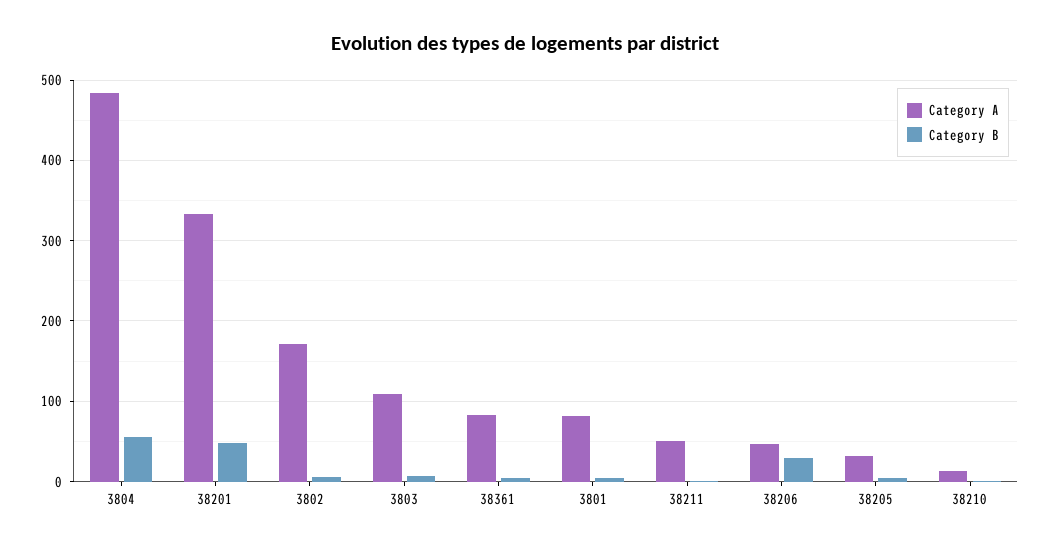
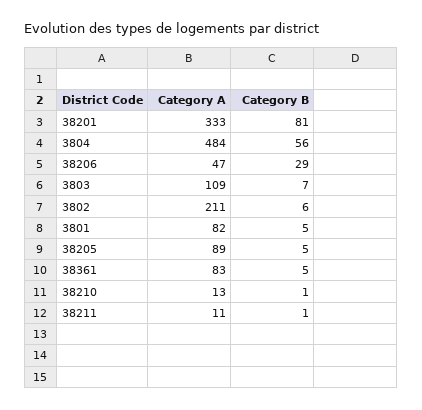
  {
    "Category A": {
      "3804": 484,
      "38201": 333,
-     "3802": 170,
+     "3802": 211,
      "3803": 109,
      "38361": 83,
      "3801": 82,
-     "38211": 50,
+     "38211": 11,
      "38206": 47,
-     "38205": 30,
+     "38205": 89,
      "38210": 13
    },
    "Category B": {
      "3804": 56,
-     "38201": 50,
+     "38201": 81,
      "3802": 6,
      "3803": 7,
      "38361": 5,
      "3801": 5,
      "38211": 1,
      "38206": 29,
      "38205": 5,
      "38210": 1
    }
  }

